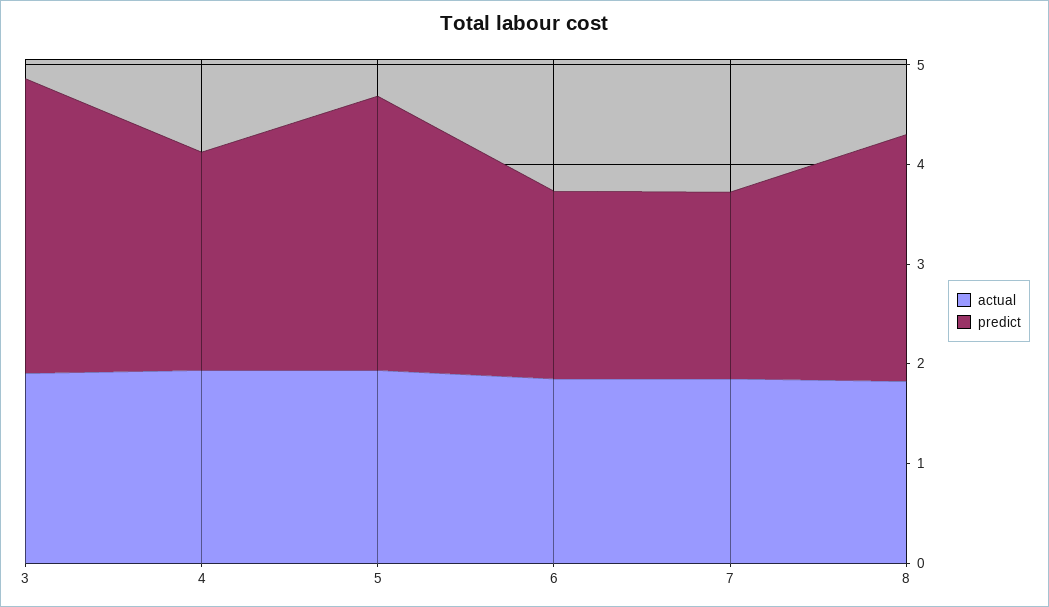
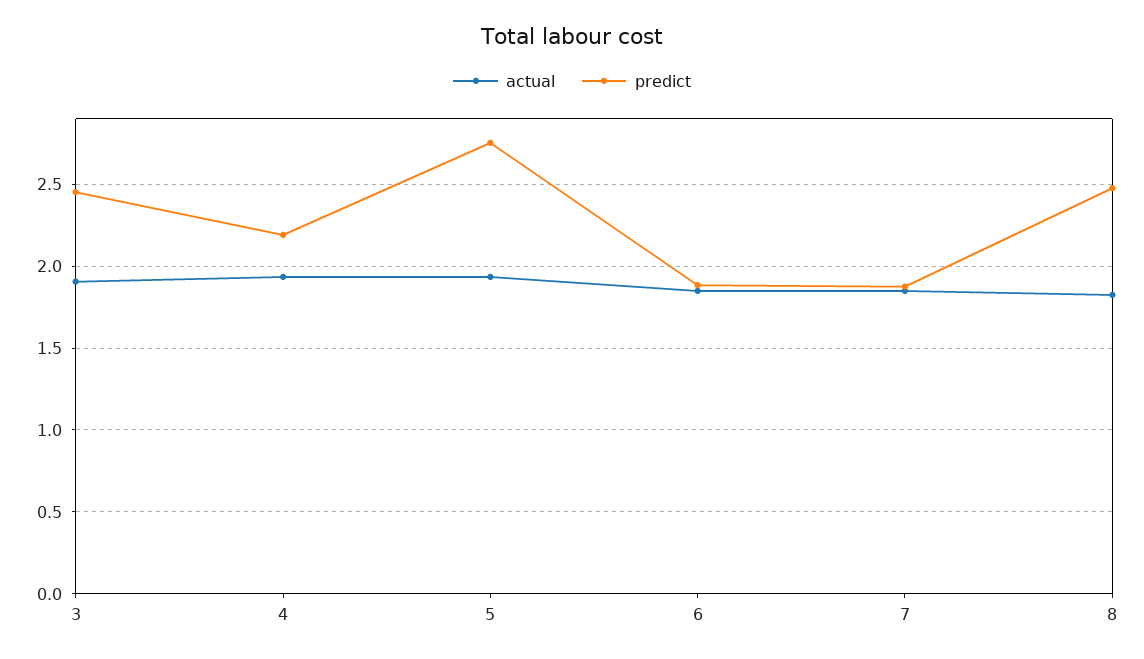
  {
    "actual": {
      "3": 1.9,
      "4": 1.95,
      "5": 1.95,
      "6": 1.85,
      "7": 1.85,
      "8": 1.85
    },
    "predict": {
-     "3": 3,
+     "3": 2.45,
      "4": 2.2,
      "5": 2.75,
      "6": 1.9,
      "7": 1.9,
      "8": 2.5
    }
  }

